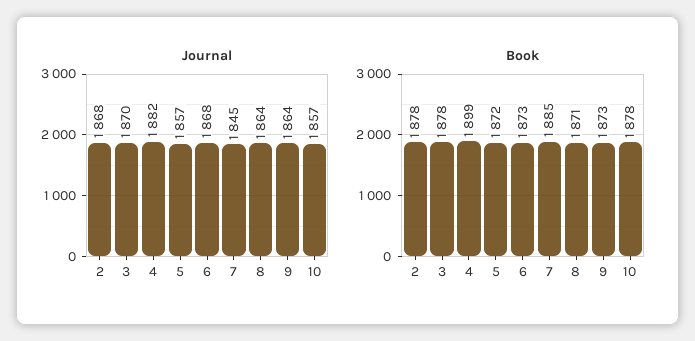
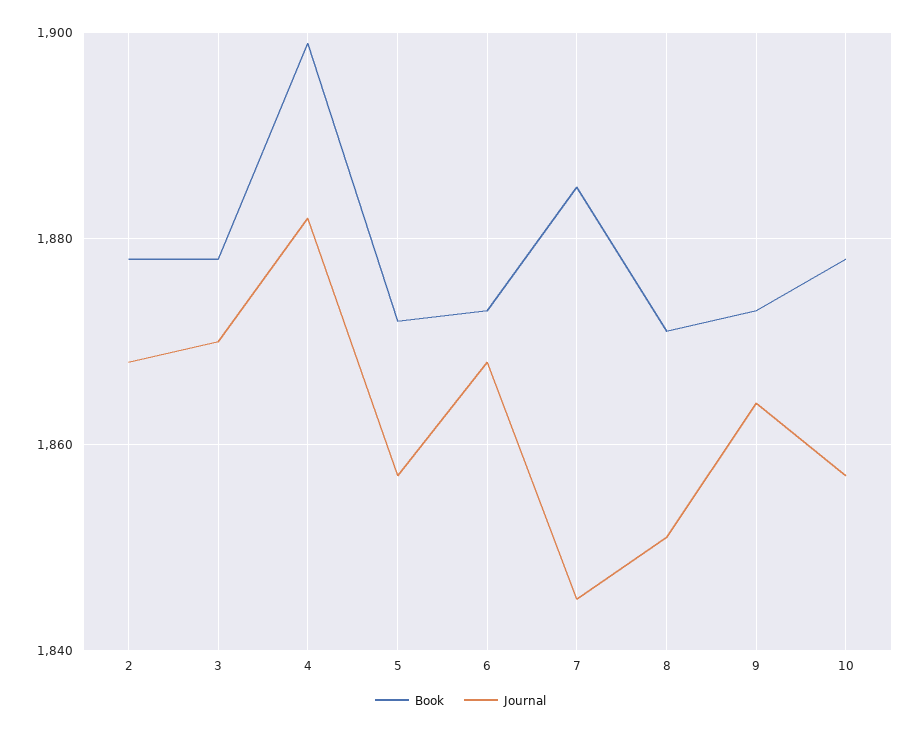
  {
    "Journal": {
      "2": 1868,
      "3": 1870,
      "4": 1882,
      "5": 1857,
      "6": 1868,
      "7": 1845,
-     "8": 1864,
+     "8": 1850,
      "9": 1864,
      "10": 1857
    },
    "Book": {
      "2": 1878,
      "3": 1878,
      "4": 1899,
      "5": 1872,
      "6": 1873,
      "7": 1885,
      "8": 1871,
      "9": 1873,
      "10": 1878
    }
  }

